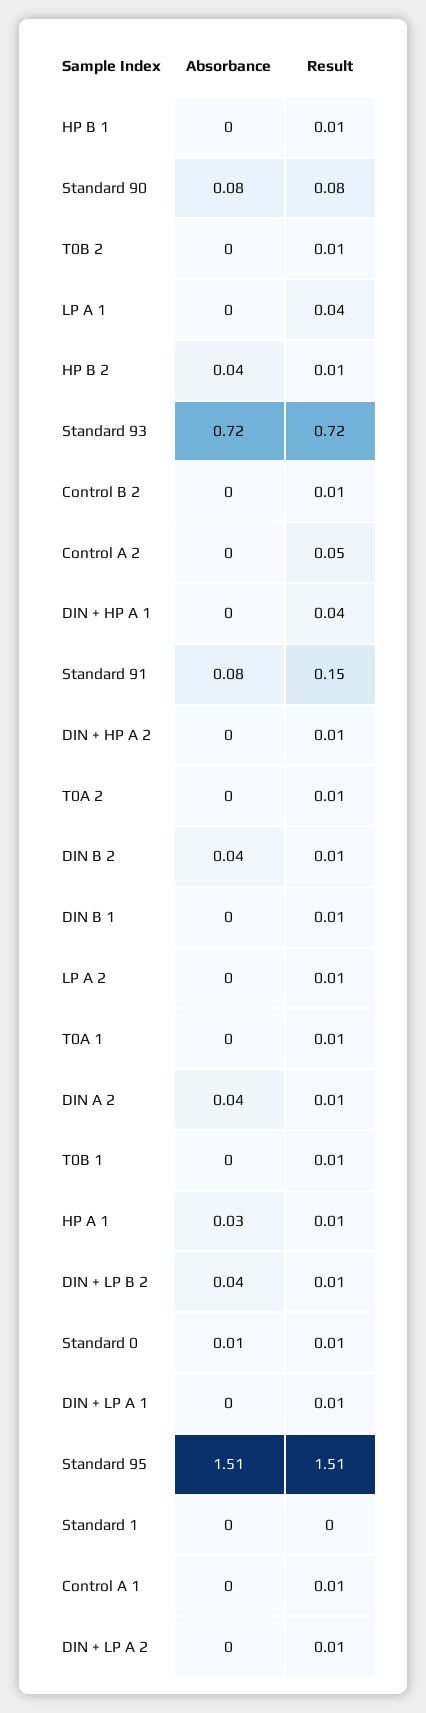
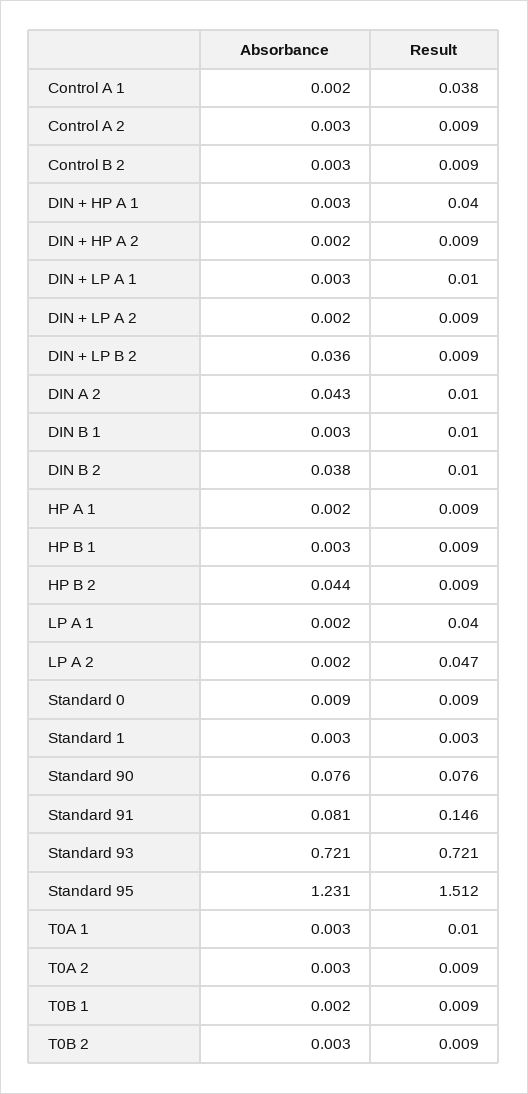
  {
    "Absorbance": {
      "HP B 1": 0.003,
      "Standard 90": 0.076,
      "T0B 2": 0.003,
      "LP A 1": 0.002,
      "HP B 2": 0.044,
      "Standard 93": 0.721,
      "Control B 2": 0.003,
      "Control A 2": 0.003,
      "DIN + HP A 1": 0.003,
      "Standard 91": 0.081,
      "DIN + HP A 2": 0.002,
      "T0A 2": 0.003,
      "DIN B 2": 0.038,
      "DIN B 1": 0.003,
      "LP A 2": 0.002,
      "T0A 1": 0.003,
      "DIN A 2": 0.043,
      "T0B 1": 0.002,
-     "HP A 1": 0.03,
+     "HP A 1": 0.002,
      "DIN + LP B 2": 0.036,
      "Standard 0": 0.009,
      "DIN + LP A 1": 0.003,
-     "Standard 95": 1.51,
+     "Standard 95": 1.231,
      "Standard 1": 0.003,
      "Control A 1": 0.002,
      "DIN + LP A 2": 0.002
    },
    "Result": {
      "HP B 1": 0.009,
      "Standard 90": 0.076,
      "T0B 2": 0.009,
      "LP A 1": 0.04,
      "HP B 2": 0.009,
      "Standard 93": 0.721,
      "Control B 2": 0.009,
-     "Control A 2": 0.05,
+     "Control A 2": 0.009,
      "DIN + HP A 1": 0.04,
      "Standard 91": 0.146,
      "DIN + HP A 2": 0.009,
      "T0A 2": 0.009,
      "DIN B 2": 0.01,
      "DIN B 1": 0.01,
-     "LP A 2": 0.01,
+     "LP A 2": 0.047,
      "T0A 1": 0.01,
      "DIN A 2": 0.01,
      "T0B 1": 0.009,
      "HP A 1": 0.009,
      "DIN + LP B 2": 0.009,
      "Standard 0": 0.009,
      "DIN + LP A 1": 0.01,
      "Standard 95": 1.512,
      "Standard 1": 0.003,
-     "Control A 1": 0.01,
+     "Control A 1": 0.038,
      "DIN + LP A 2": 0.009
    }
  }

